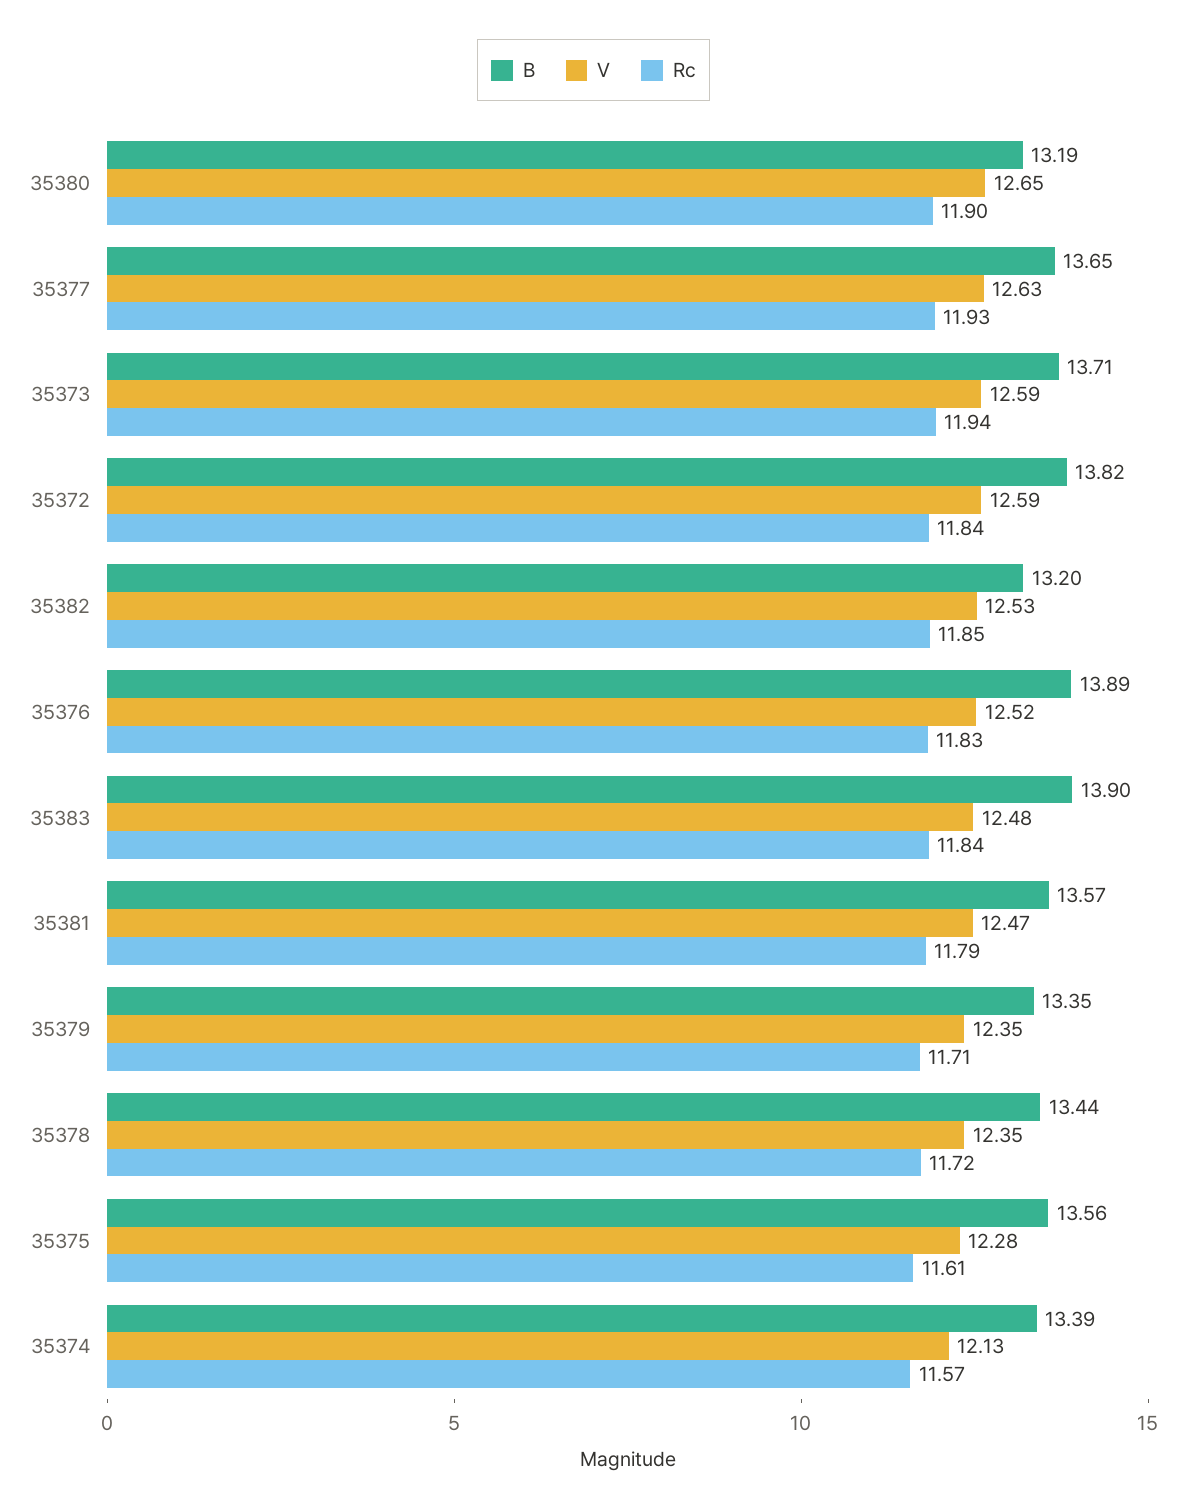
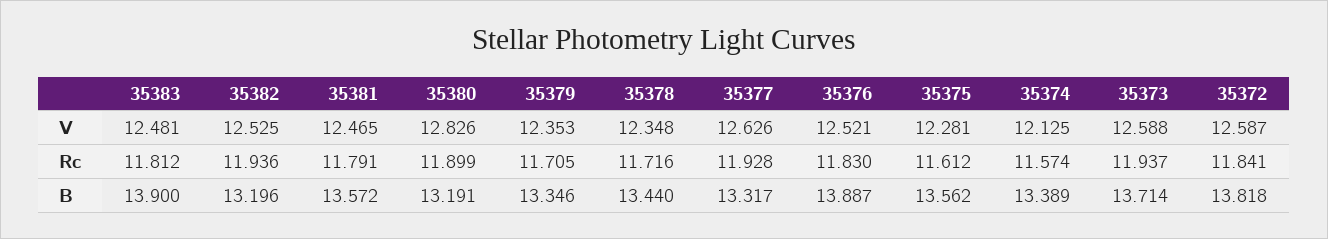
  {
    "B": {
      "35380": 13.191,
-     "35377": 13.65,
+     "35377": 13.317,
      "35373": 13.714,
      "35372": 13.818,
      "35382": 13.196,
      "35376": 13.887,
      "35383": 13.9,
      "35381": 13.572,
      "35379": 13.346,
      "35378": 13.44,
      "35375": 13.562,
      "35374": 13.389
    },
    "V": {
-     "35380": 12.65,
+     "35380": 12.826,
      "35377": 12.626,
      "35373": 12.588,
      "35372": 12.587,
      "35382": 12.525,
      "35376": 12.521,
      "35383": 12.481,
      "35381": 12.465,
      "35379": 12.353,
      "35378": 12.348,
      "35375": 12.281,
      "35374": 12.125
    },
    "Rc": {
      "35380": 11.899,
      "35377": 11.928,
      "35373": 11.937,
      "35372": 11.841,
-     "35382": 11.85,
+     "35382": 11.936,
      "35376": 11.83,
-     "35383": 11.84,
+     "35383": 11.812,
      "35381": 11.791,
      "35379": 11.705,
      "35378": 11.716,
      "35375": 11.612,
      "35374": 11.574
    }
  }

